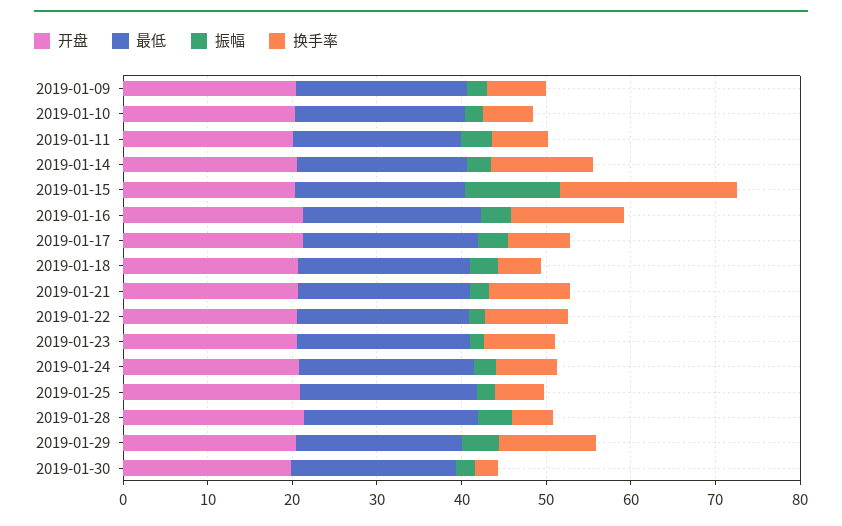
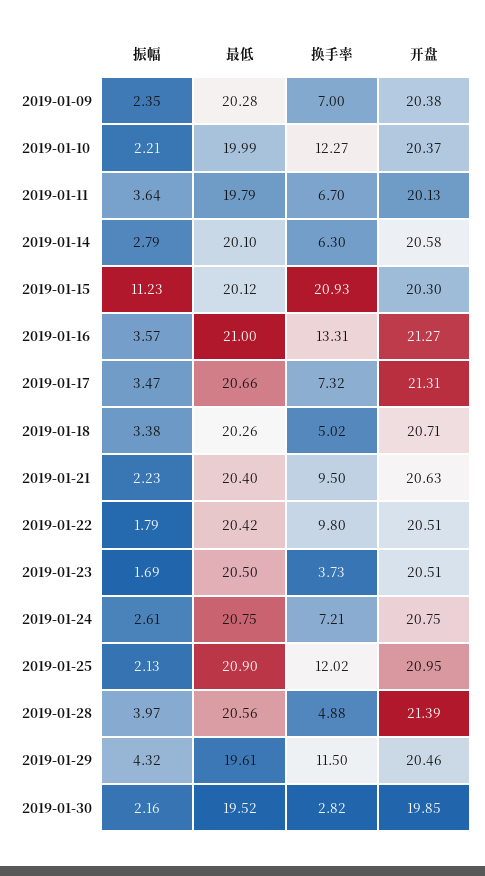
  {
    "开盘": {
      "2019-01-09": 20.38,
      "2019-01-10": 20.37,
      "2019-01-11": 20.13,
      "2019-01-14": 20.58,
      "2019-01-15": 20.3,
      "2019-01-16": 21.27,
      "2019-01-17": 21.31,
      "2019-01-18": 20.71,
      "2019-01-21": 20.63,
      "2019-01-22": 20.51,
      "2019-01-23": 20.51,
      "2019-01-24": 20.75,
      "2019-01-25": 20.95,
      "2019-01-28": 21.39,
      "2019-01-29": 20.46,
      "2019-01-30": 19.85
    },
    "最低": {
      "2019-01-09": 20.28,
      "2019-01-10": 19.99,
      "2019-01-11": 19.79,
      "2019-01-14": 20.1,
      "2019-01-15": 20.12,
      "2019-01-16": 21,
      "2019-01-17": 20.66,
      "2019-01-18": 20.26,
      "2019-01-21": 20.4,
      "2019-01-22": 20.42,
      "2019-01-23": 20.5,
      "2019-01-24": 20.75,
      "2019-01-25": 20.9,
      "2019-01-28": 20.56,
      "2019-01-29": 19.61,
      "2019-01-30": 19.52
    },
    "振幅": {
      "2019-01-09": 2.35,
      "2019-01-10": 2.21,
      "2019-01-11": 3.64,
      "2019-01-14": 2.79,
      "2019-01-15": 11.23,
      "2019-01-16": 3.57,
      "2019-01-17": 3.47,
      "2019-01-18": 3.38,
      "2019-01-21": 2.23,
      "2019-01-22": 1.79,
      "2019-01-23": 1.69,
      "2019-01-24": 2.61,
      "2019-01-25": 2.13,
      "2019-01-28": 3.97,
      "2019-01-29": 4.32,
      "2019-01-30": 2.16
    },
    "换手率": {
      "2019-01-09": 7,
-     "2019-01-10": 6,
+     "2019-01-10": 12.27,
      "2019-01-11": 6.7,
-     "2019-01-14": 12,
+     "2019-01-14": 6.3,
      "2019-01-15": 20.93,
      "2019-01-16": 13.31,
      "2019-01-17": 7.32,
      "2019-01-18": 5.02,
      "2019-01-21": 9.5,
      "2019-01-22": 9.8,
-     "2019-01-23": 8,
+     "2019-01-23": 3.73,
      "2019-01-24": 7.21,
-     "2019-01-25": 6,
+     "2019-01-25": 12.02,
      "2019-01-28": 4.88,
      "2019-01-29": 11.5,
      "2019-01-30": 2.82
    }
  }

